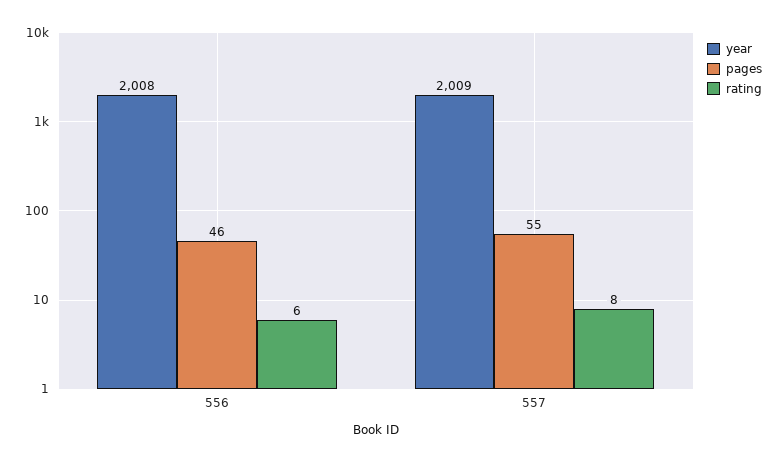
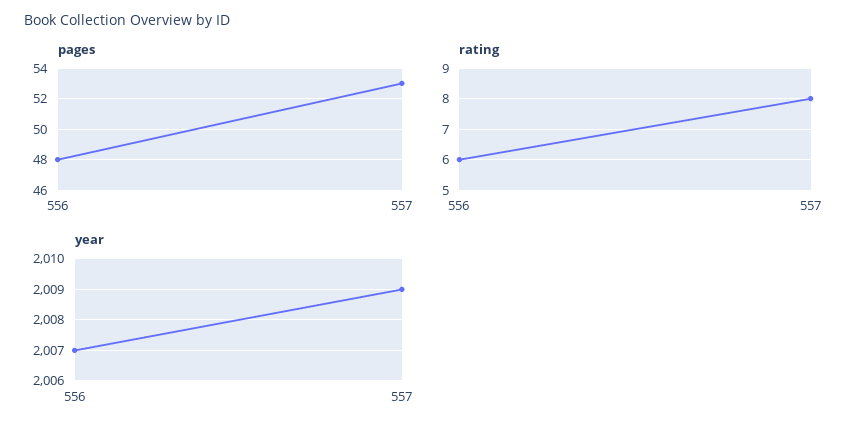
  {
    "year": {
-     "556": 2008,
+     "556": 2007,
      "557": 2009
    },
    "pages": {
-     "556": 46,
+     "556": 48,
-     "557": 55
+     "557": 53
    },
    "rating": {
      "556": 6,
      "557": 8
    }
  }

